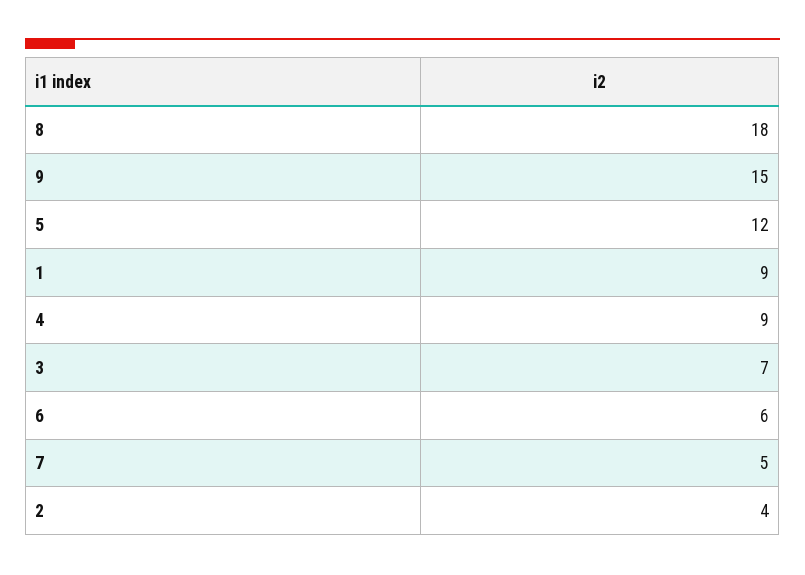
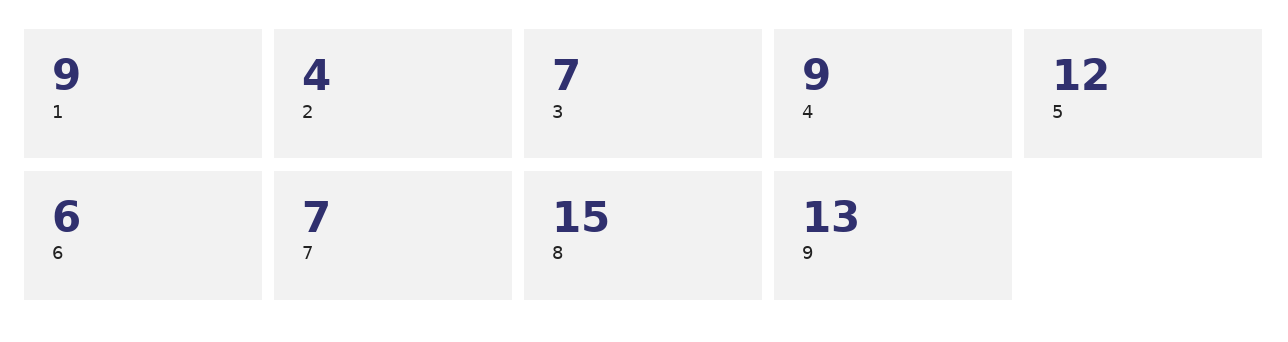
  {
-   "8": 18,
+   "8": 15,
-   "9": 15,
+   "9": 13,
    "5": 12,
    "1": 9,
    "4": 9,
    "3": 7,
    "6": 6,
-   "7": 5,
+   "7": 7,
    "2": 4
  }

